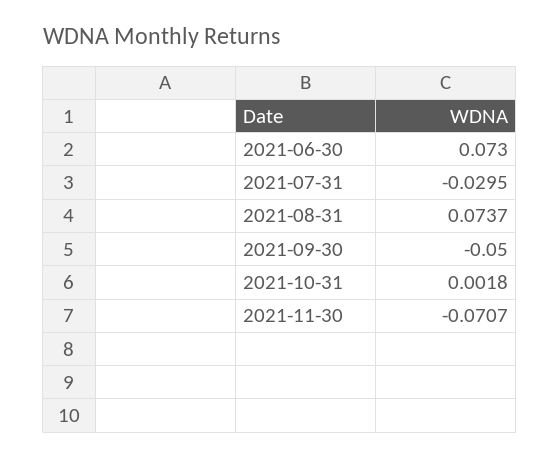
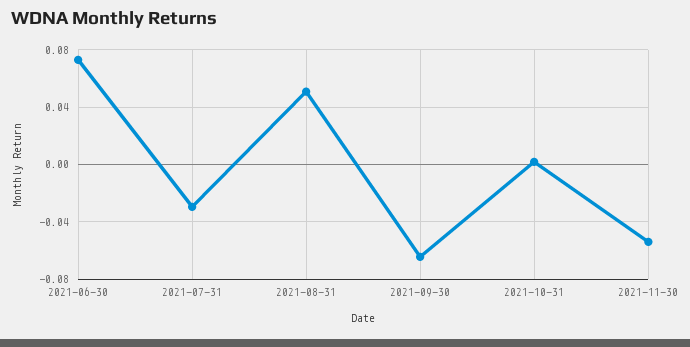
  {
    "2021-06-30": 0.073,
    "2021-07-31": -0.0295,
-   "2021-08-31": 0.0737,
+   "2021-08-31": 0.05,
-   "2021-09-30": -0.05,
+   "2021-09-30": -0.065,
    "2021-10-31": 0.0018,
-   "2021-11-30": -0.0707
+   "2021-11-30": -0.055
  }

